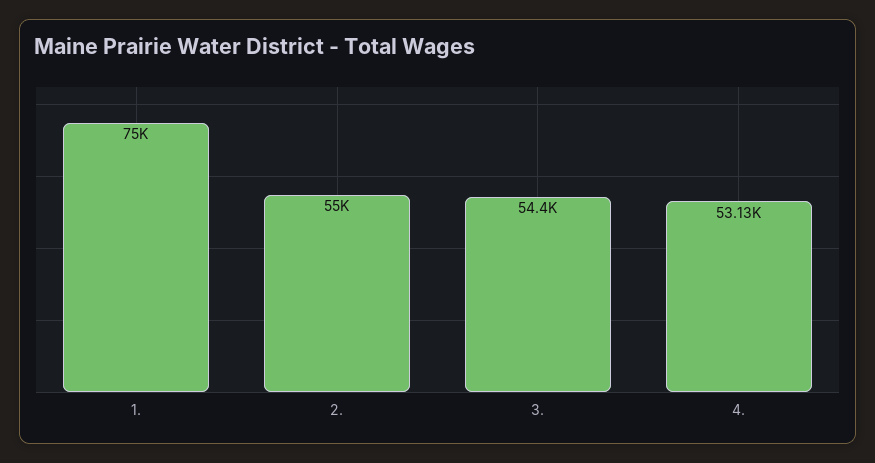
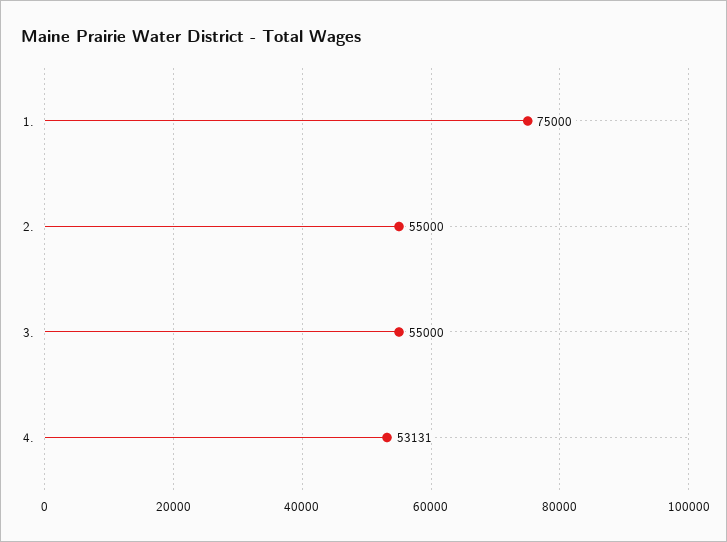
  {
    "1.": 75000,
    "2.": 55000,
-   "3.": 54400,
+   "3.": 55000,
    "4.": 53131
  }

